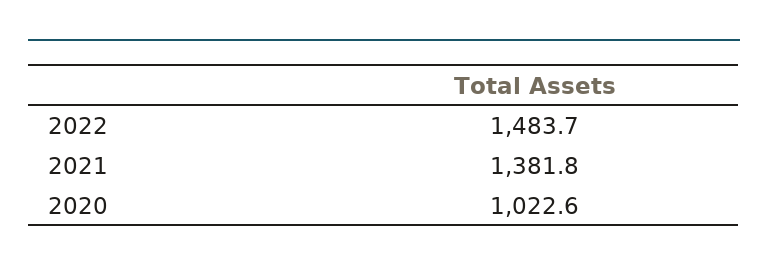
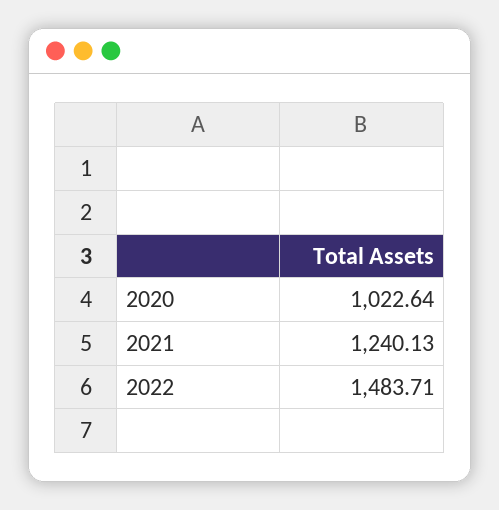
  {
    "2022": 1483.71,
-   "2021": 1381.8,
+   "2021": 1240.13,
    "2020": 1022.64
  }

